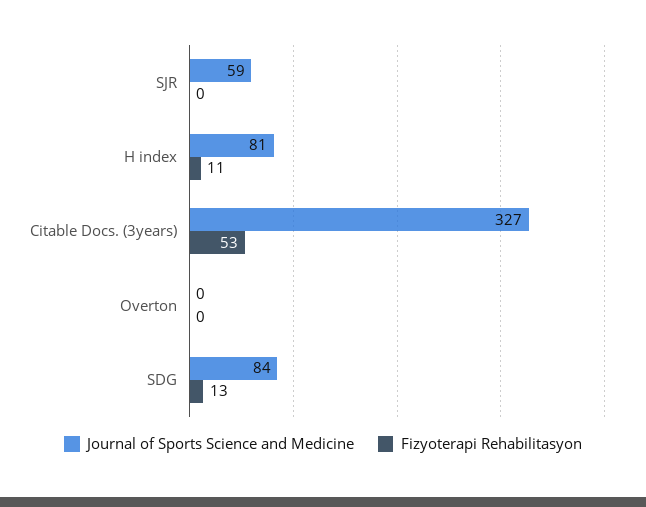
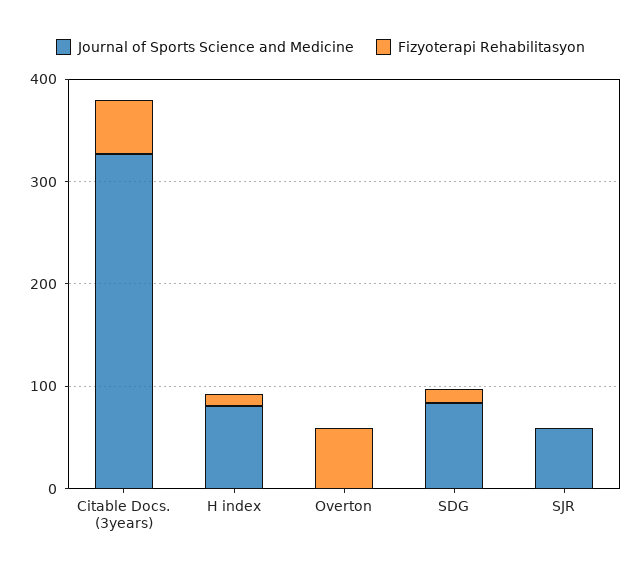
  {
    "Journal of Sports Science and Medicine": {
      "SJR": 59,
      "H index": 81,
      "Citable Docs. (3years)": 327,
      "Overton": 0,
      "SDG": 84
    },
    "Fizyoterapi Rehabilitasyon": {
      "SJR": 0,
      "H index": 11,
      "Citable Docs. (3years)": 53,
-     "Overton": 0,
+     "Overton": 60,
      "SDG": 13
    }
  }

